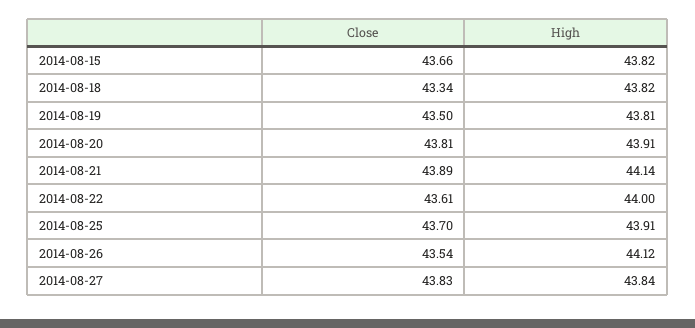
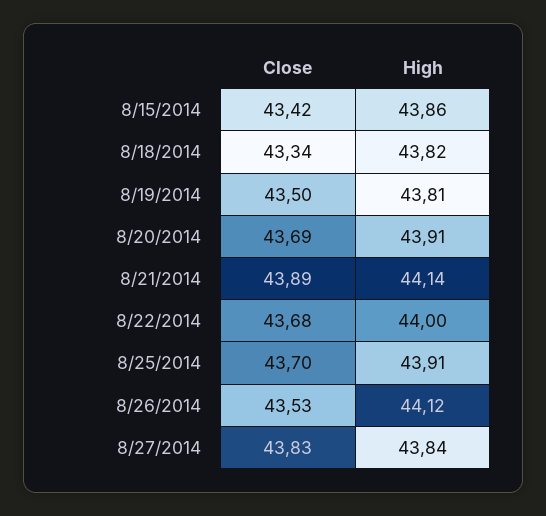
  {
    "Close": {
-     "2014-08-15": 43.66,
+     "2014-08-15": 43.42,
      "2014-08-18": 43.34,
      "2014-08-19": 43.5,
-     "2014-08-20": 43.81,
+     "2014-08-20": 43.69,
      "2014-08-21": 43.89,
-     "2014-08-22": 43.61,
+     "2014-08-22": 43.68,
      "2014-08-25": 43.7,
-     "2014-08-26": 43.54,
+     "2014-08-26": 43.53,
      "2014-08-27": 43.83
    },
    "High": {
-     "2014-08-15": 43.82,
+     "2014-08-15": 43.86,
      "2014-08-18": 43.82,
      "2014-08-19": 43.81,
      "2014-08-20": 43.91,
      "2014-08-21": 44.14,
      "2014-08-22": 44,
      "2014-08-25": 43.91,
      "2014-08-26": 44.12,
      "2014-08-27": 43.84
    }
  }

